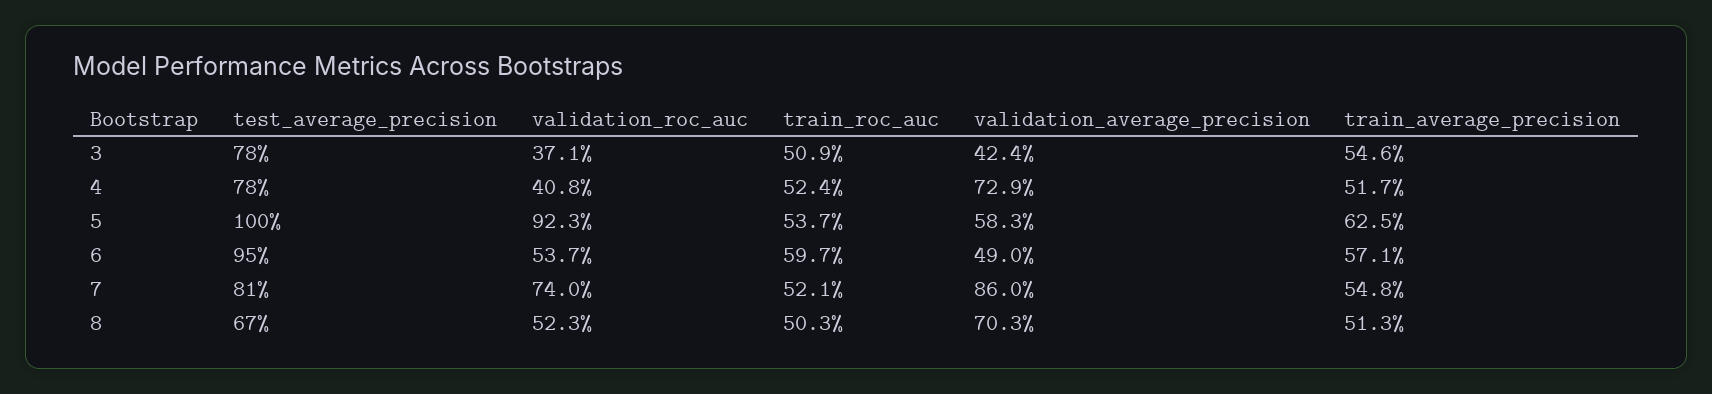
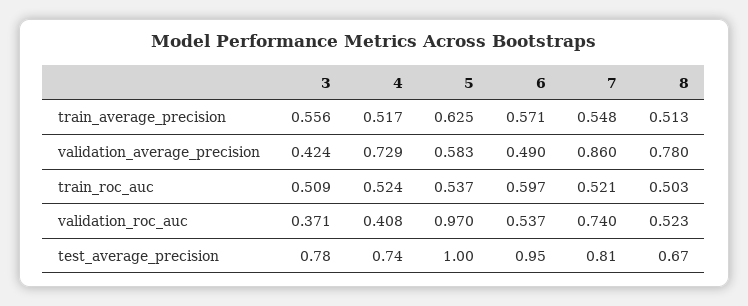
  {
    "test_average_precision": {
      "3": 0.78,
-     "4": 0.78,
+     "4": 0.74,
      "5": 1,
      "6": 0.95,
      "7": 0.81,
      "8": 0.67
    },
    "validation_roc_auc": {
      "3": 0.371,
      "4": 0.408,
-     "5": 0.923,
+     "5": 0.97,
      "6": 0.537,
      "7": 0.74,
      "8": 0.523
    },
    "train_roc_auc": {
      "3": 0.509,
      "4": 0.524,
      "5": 0.537,
      "6": 0.597,
      "7": 0.521,
      "8": 0.503
    },
    "validation_average_precision": {
      "3": 0.424,
      "4": 0.729,
      "5": 0.583,
      "6": 0.49,
      "7": 0.86,
-     "8": 0.703
+     "8": 0.78
    },
    "train_average_precision": {
-     "3": 0.546,
+     "3": 0.556,
      "4": 0.517,
      "5": 0.625,
      "6": 0.571,
      "7": 0.548,
      "8": 0.513
    }
  }

